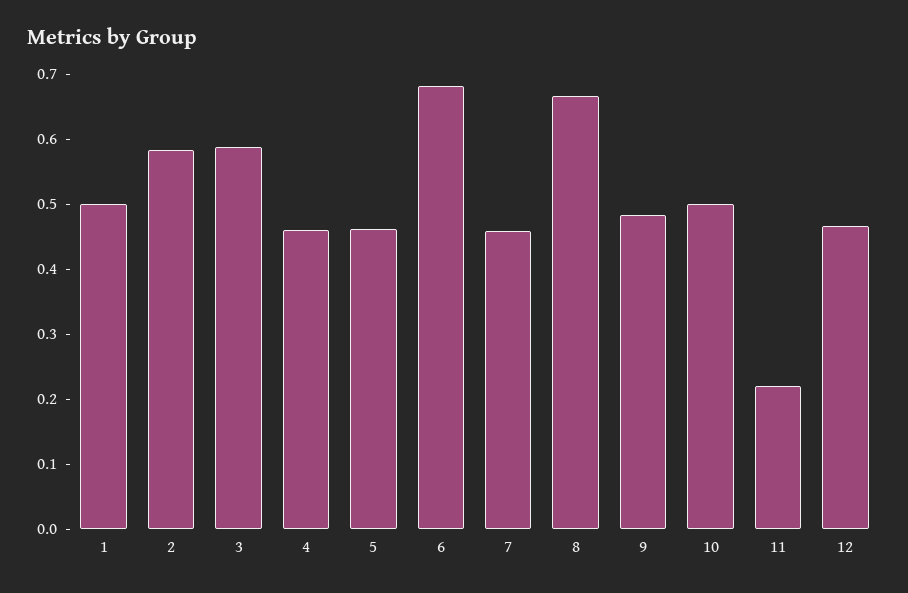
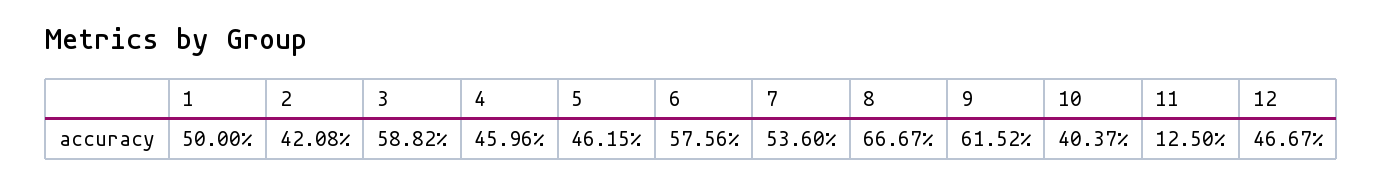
  {
    "1": 0.5,
-   "2": 0.58,
+   "2": 0.4208,
    "3": 0.5882,
    "4": 0.4596,
    "5": 0.4615,
-   "6": 0.68,
+   "6": 0.5756,
-   "7": 0.46,
+   "7": 0.536,
    "8": 0.6667,
-   "9": 0.48,
+   "9": 0.6152,
-   "10": 0.5,
+   "10": 0.4037,
-   "11": 0.22,
+   "11": 0.125,
    "12": 0.4667
  }

